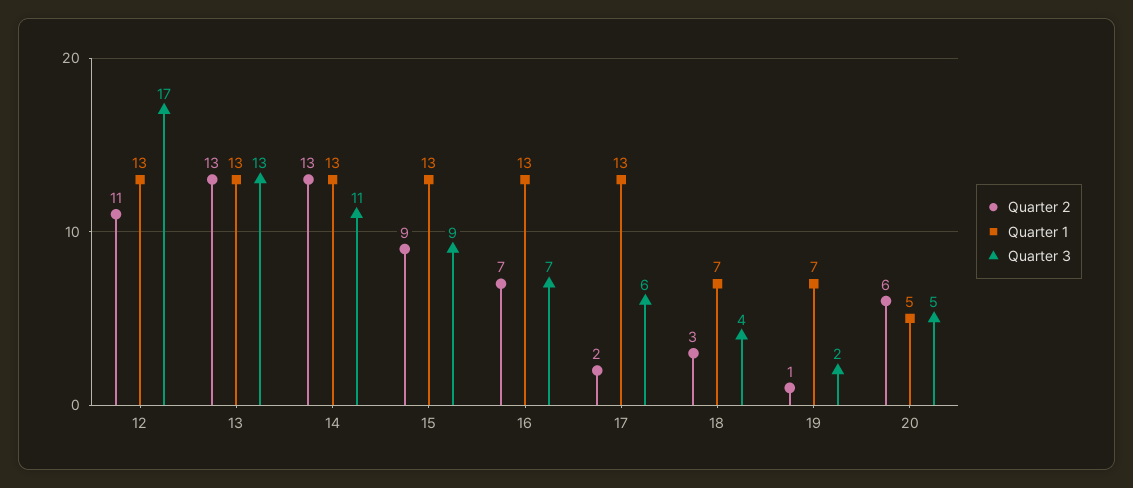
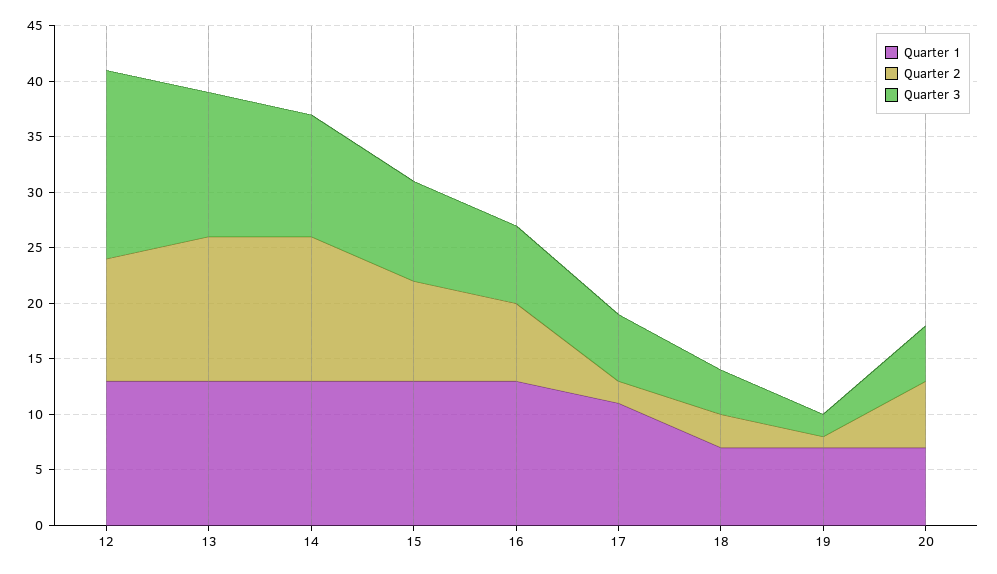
  {
    "Quarter 2": {
      "12": 11,
      "13": 13,
      "14": 13,
      "15": 9,
      "16": 7,
      "17": 2,
      "18": 3,
      "19": 1,
      "20": 6
    },
    "Quarter 1": {
      "12": 13,
      "13": 13,
      "14": 13,
      "15": 13,
      "16": 13,
-     "17": 13,
+     "17": 11,
      "18": 7,
      "19": 7,
-     "20": 5
+     "20": 7
    },
    "Quarter 3": {
      "12": 17,
      "13": 13,
      "14": 11,
      "15": 9,
      "16": 7,
      "17": 6,
      "18": 4,
      "19": 2,
      "20": 5
    }
  }

